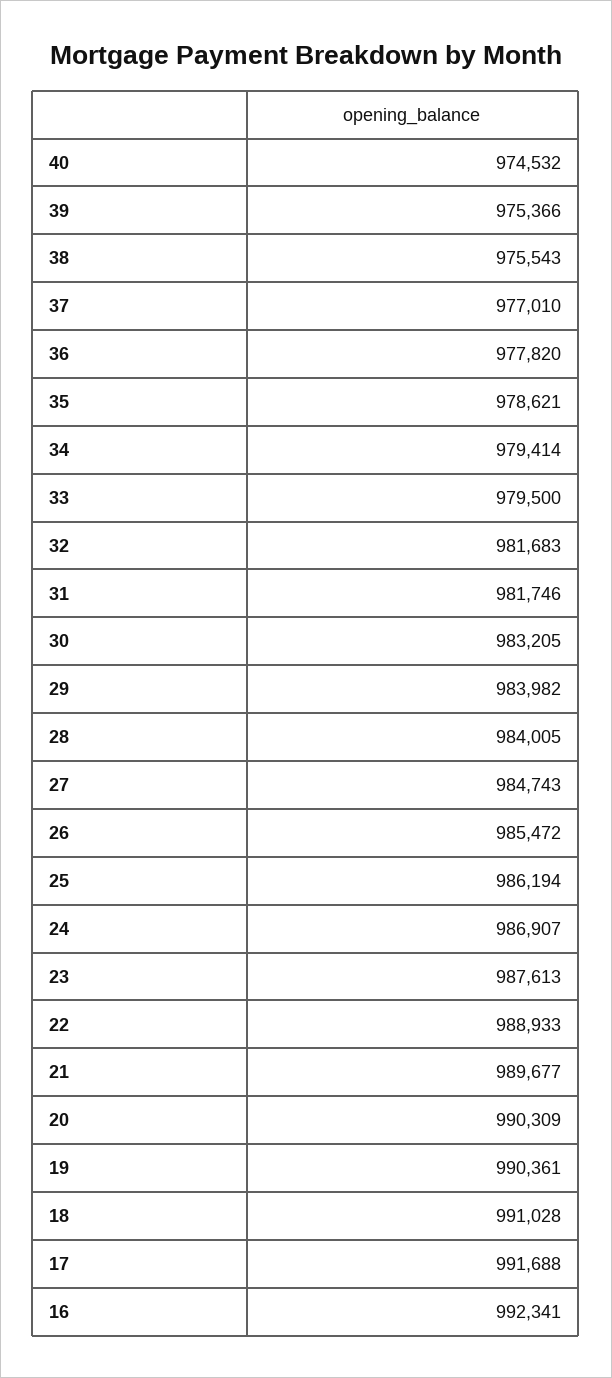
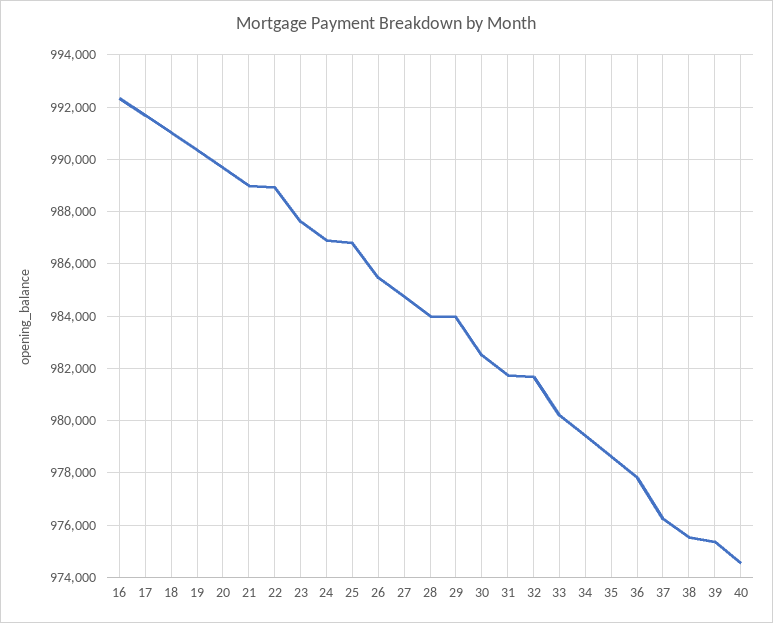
  {
    "40": 974532,
    "39": 975366,
    "38": 975543,
-   "37": 977010,
+   "37": 976250,
    "36": 977820,
    "35": 978621,
    "34": 979414,
-   "33": 979500,
+   "33": 980250,
    "32": 981683,
    "31": 981746,
-   "30": 983205,
+   "30": 982500,
    "29": 983982,
    "28": 984005,
    "27": 984743,
    "26": 985472,
-   "25": 986194,
+   "25": 986750,
    "24": 986907,
    "23": 987613,
    "22": 988933,
-   "21": 989677,
+   "21": 989000,
-   "20": 990309,
+   "20": 989750,
    "19": 990361,
    "18": 991028,
    "17": 991688,
    "16": 992341
  }

